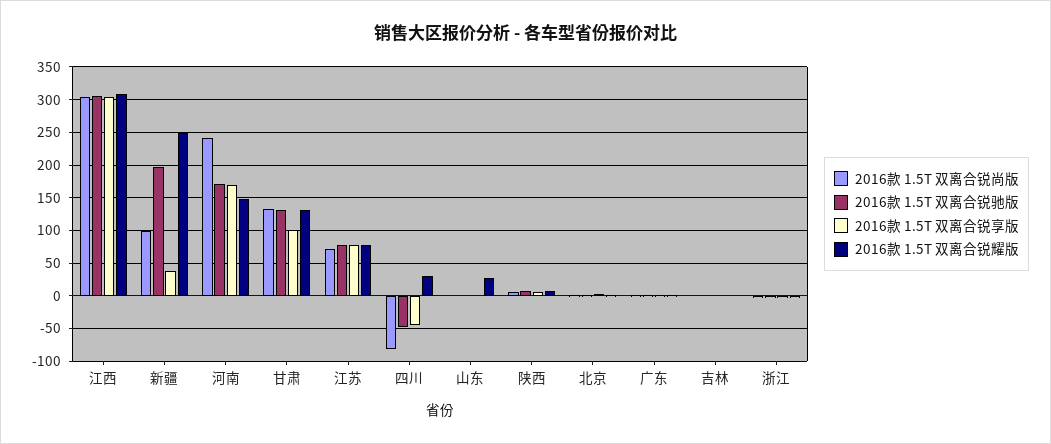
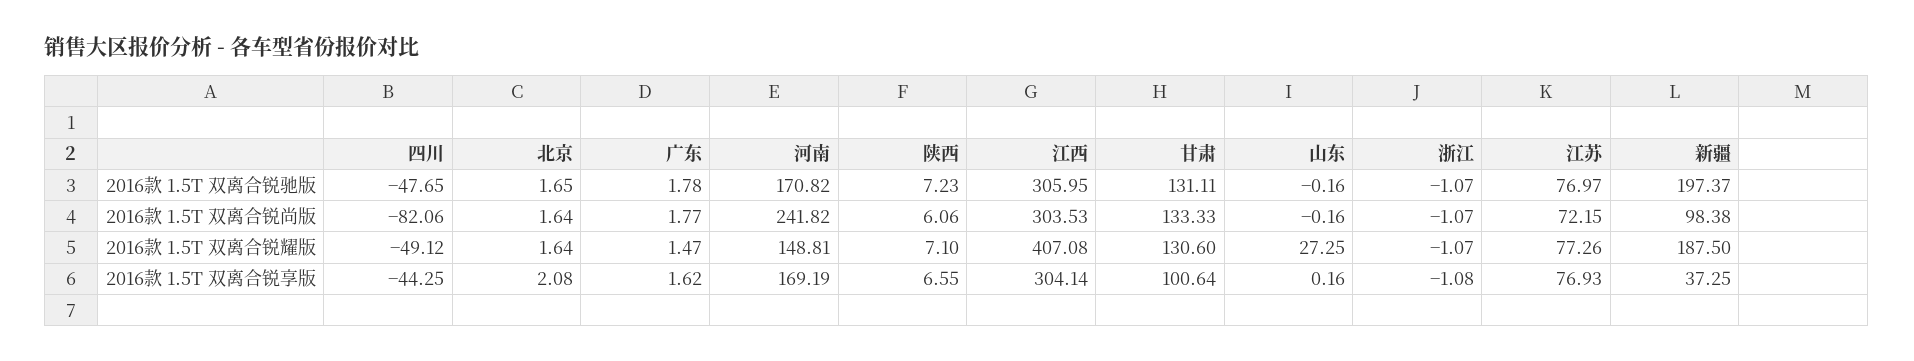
  {
    "2016款 1.5T 双离合锐尚版": {
      "江西": 303.53,
      "新疆": 98.38,
      "河南": 241.82,
      "甘肃": 133.33,
      "江苏": 72.15,
      "四川": -82.06,
      "山东": -0.16,
      "陕西": 6.06,
      "北京": 1.64,
      "广东": 1.77,
-     "吉林": 0,
      "浙江": -1.07
    },
    "2016款 1.5T 双离合锐驰版": {
      "江西": 305.95,
      "新疆": 197.37,
      "河南": 170.82,
      "甘肃": 131.11,
      "江苏": 76.97,
      "四川": -47.65,
      "山东": -0.16,
      "陕西": 7.23,
      "北京": 1.65,
      "广东": 1.78,
-     "吉林": 0,
      "浙江": -1.07
    },
    "2016款 1.5T 双离合锐享版": {
      "江西": 304.14,
      "新疆": 37.25,
      "河南": 169.19,
      "甘肃": 100.64,
      "江苏": 76.93,
      "四川": -44.25,
      "山东": 0.16,
      "陕西": 6.55,
      "北京": 2.08,
      "广东": 1.62,
-     "吉林": 0,
      "浙江": -1.08
    },
    "2016款 1.5T 双离合锐耀版": {
-     "江西": 310,
+     "江西": 407.08,
-     "新疆": 250,
+     "新疆": 187.5,
      "河南": 148.81,
      "甘肃": 130.6,
      "江苏": 77.26,
-     "四川": 30,
+     "四川": -49.12,
      "山东": 27.25,
      "陕西": 7.1,
      "北京": 1.64,
      "广东": 1.47,
-     "吉林": 0,
      "浙江": -1.07
    }
  }

